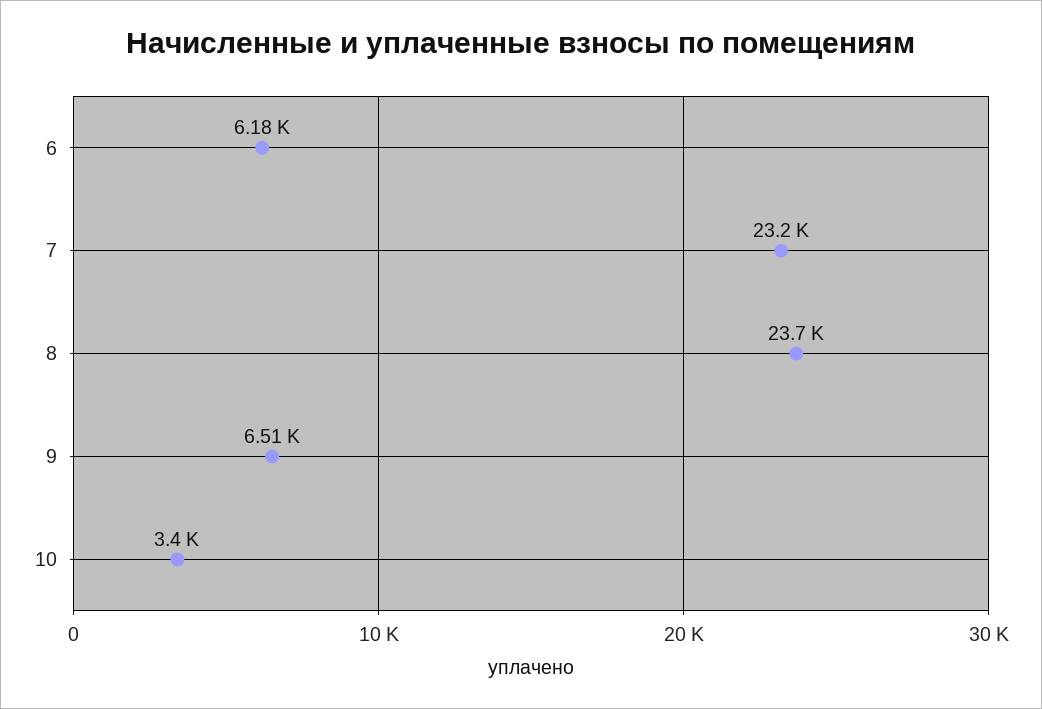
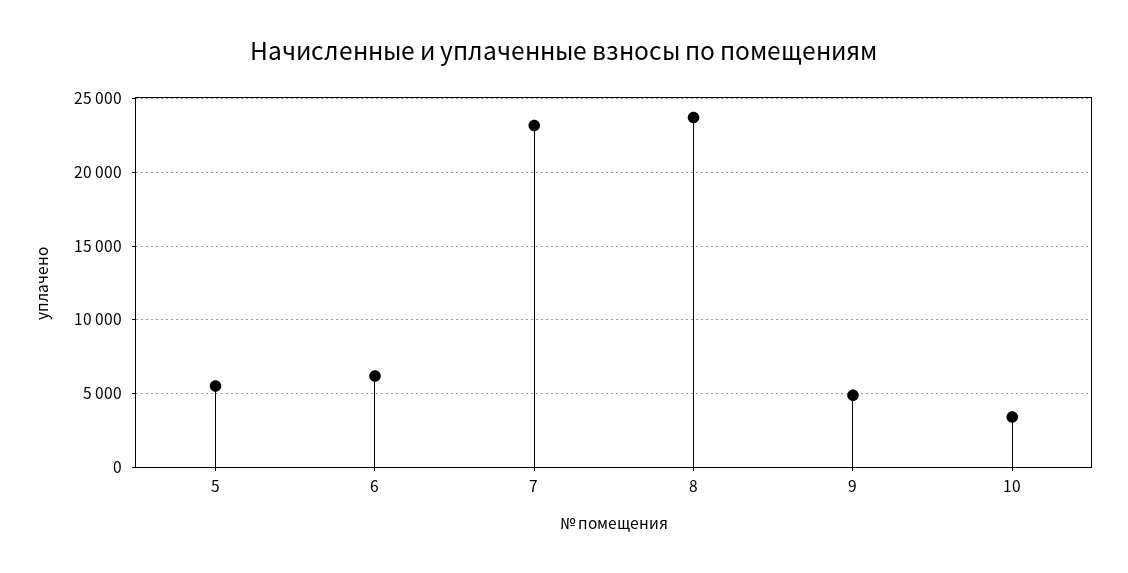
  {
    "6": 6180,
    "7": 23200,
    "8": 23700,
-   "9": 6510,
+   "9": 5000,
-   "10": 3400
+   "10": 3400,
+   "5": 5500
  }

